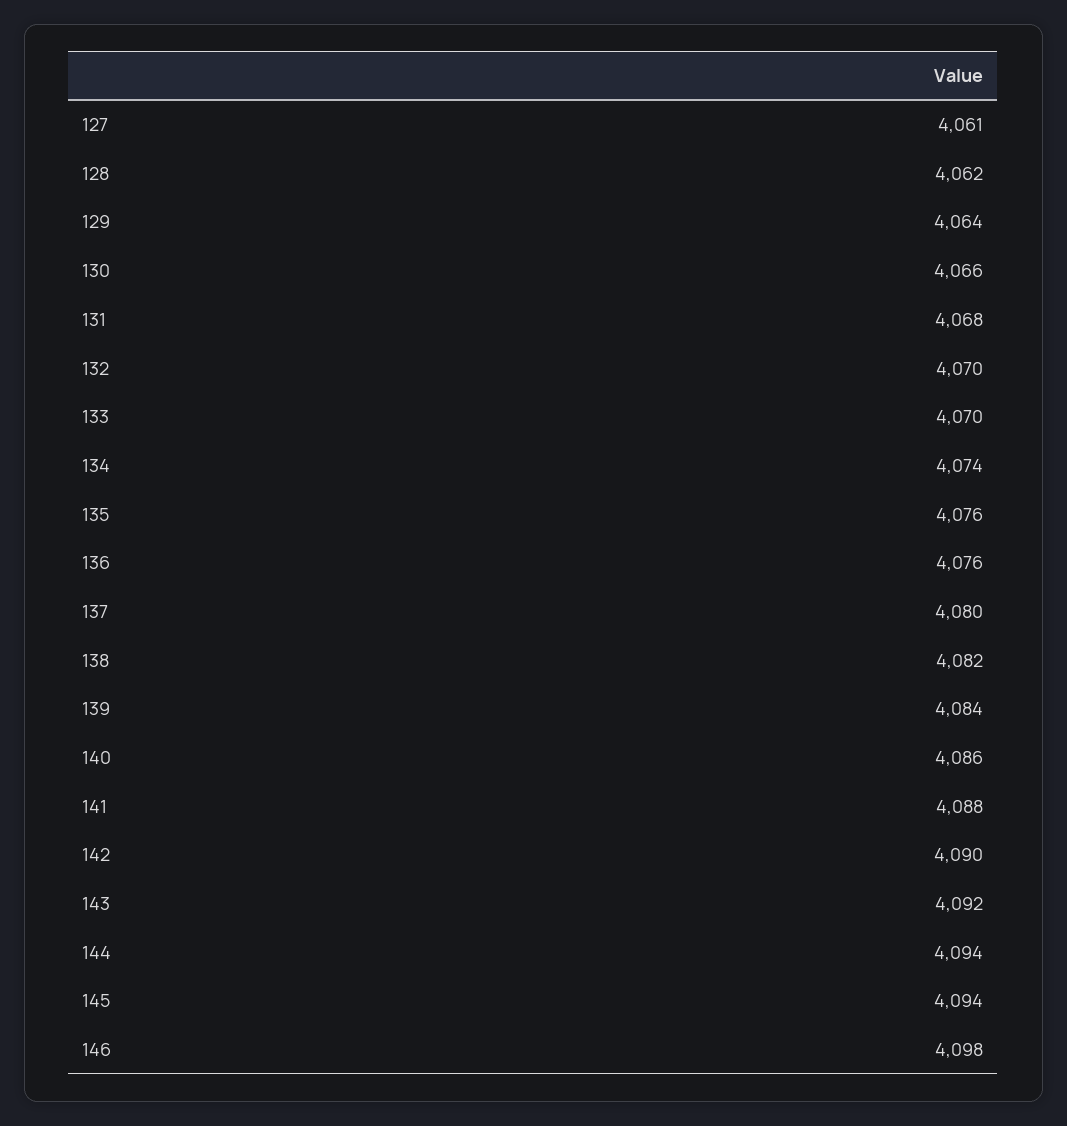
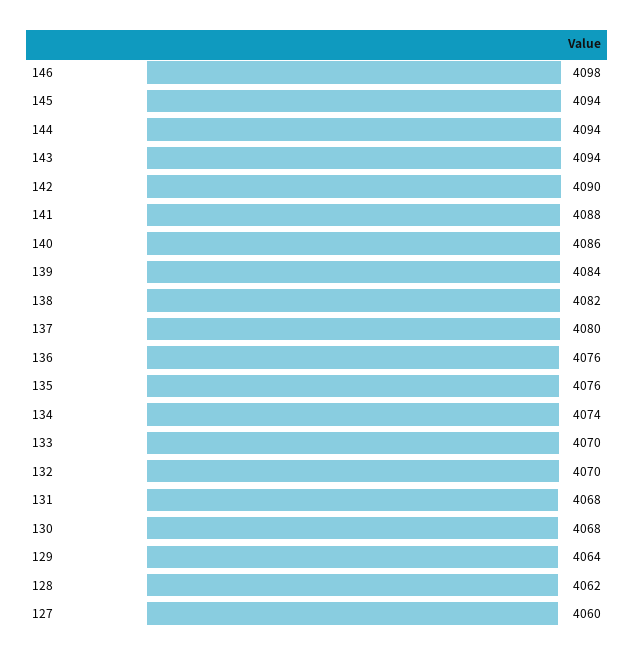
  {
-   "127": 4061,
+   "127": 4060,
    "128": 4062,
    "129": 4064,
-   "130": 4066,
+   "130": 4068,
    "131": 4068,
    "132": 4070,
    "133": 4070,
    "134": 4074,
    "135": 4076,
    "136": 4076,
    "137": 4080,
    "138": 4082,
    "139": 4084,
    "140": 4086,
    "141": 4088,
    "142": 4090,
-   "143": 4092,
+   "143": 4094,
    "144": 4094,
    "145": 4094,
    "146": 4098
  }

